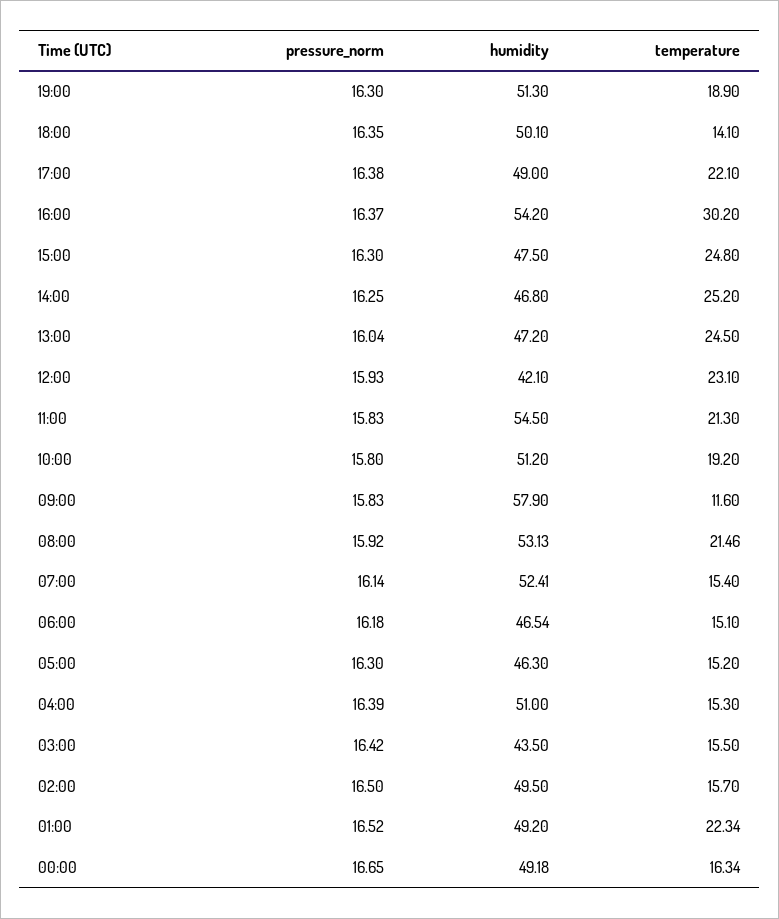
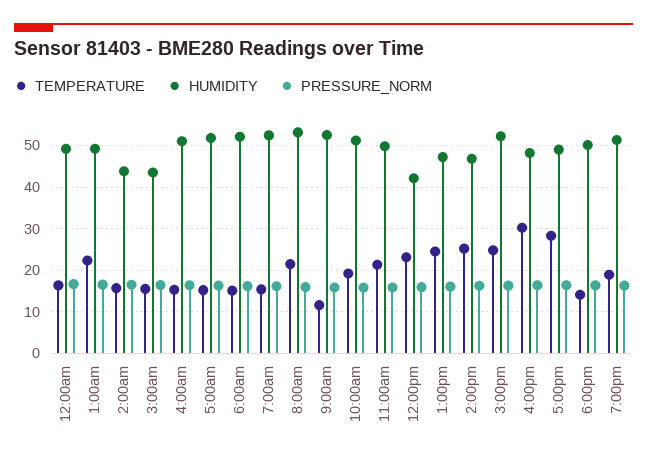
  {
    "pressure_norm": {
      "19:00": 16.3,
      "18:00": 16.35,
      "17:00": 16.38,
      "16:00": 16.37,
      "15:00": 16.3,
      "14:00": 16.25,
      "13:00": 16.04,
      "12:00": 15.93,
      "11:00": 15.83,
      "10:00": 15.8,
      "09:00": 15.83,
      "08:00": 15.92,
      "07:00": 16.14,
      "06:00": 16.18,
      "05:00": 16.3,
      "04:00": 16.39,
      "03:00": 16.42,
      "02:00": 16.5,
      "01:00": 16.52,
      "00:00": 16.65
    },
    "humidity": {
      "19:00": 51.3,
      "18:00": 50.1,
      "17:00": 49,
-     "16:00": 54.2,
+     "16:00": 48,
-     "15:00": 47.5,
+     "15:00": 52,
      "14:00": 46.8,
      "13:00": 47.2,
      "12:00": 42.1,
-     "11:00": 54.5,
+     "11:00": 50,
      "10:00": 51.2,
-     "09:00": 57.9,
+     "09:00": 52,
      "08:00": 53.13,
      "07:00": 52.41,
-     "06:00": 46.54,
+     "06:00": 52,
-     "05:00": 46.3,
+     "05:00": 52,
      "04:00": 51,
      "03:00": 43.5,
-     "02:00": 49.5,
+     "02:00": 44,
      "01:00": 49.2,
      "00:00": 49.18
    },
    "temperature": {
      "19:00": 18.9,
      "18:00": 14.1,
-     "17:00": 22.1,
+     "17:00": 28,
      "16:00": 30.2,
      "15:00": 24.8,
      "14:00": 25.2,
      "13:00": 24.5,
      "12:00": 23.1,
      "11:00": 21.3,
      "10:00": 19.2,
      "09:00": 11.6,
      "08:00": 21.46,
      "07:00": 15.4,
      "06:00": 15.1,
      "05:00": 15.2,
      "04:00": 15.3,
      "03:00": 15.5,
      "02:00": 15.7,
      "01:00": 22.34,
      "00:00": 16.34
    }
  }

